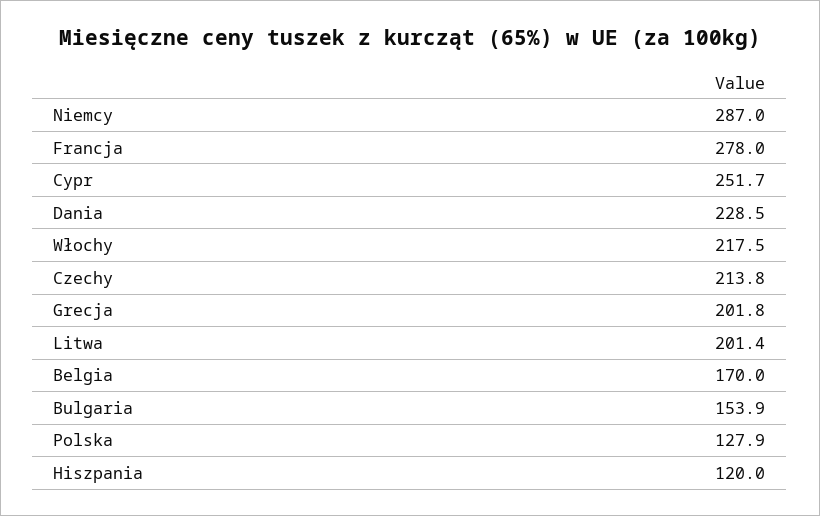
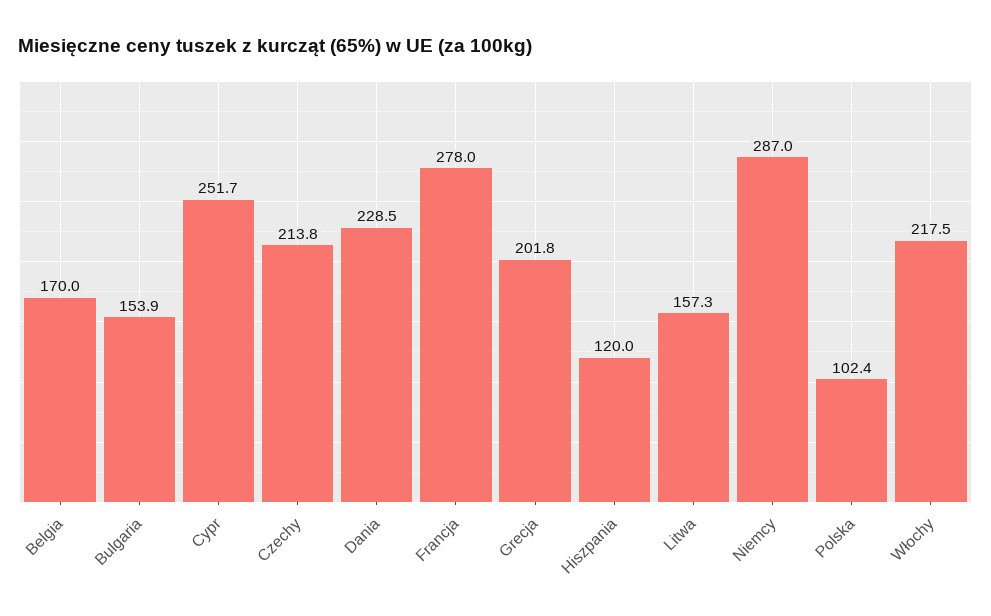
  {
    "Niemcy": 287,
    "Francja": 278,
    "Cypr": 251.7,
    "Dania": 228.5,
    "Włochy": 217.5,
    "Czechy": 213.8,
    "Grecja": 201.8,
-   "Litwa": 201.4,
+   "Litwa": 157.3,
    "Belgia": 170,
    "Bulgaria": 153.9,
-   "Polska": 127.9,
+   "Polska": 102.4,
    "Hiszpania": 120
  }

